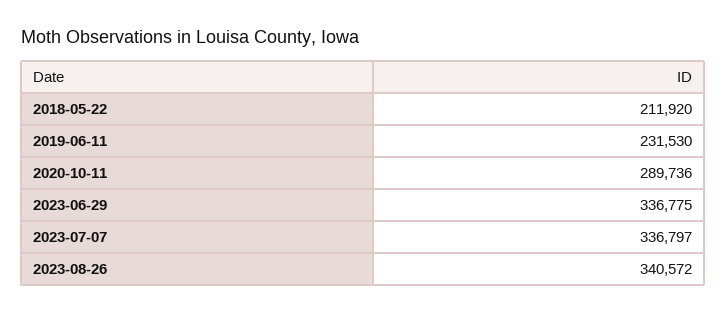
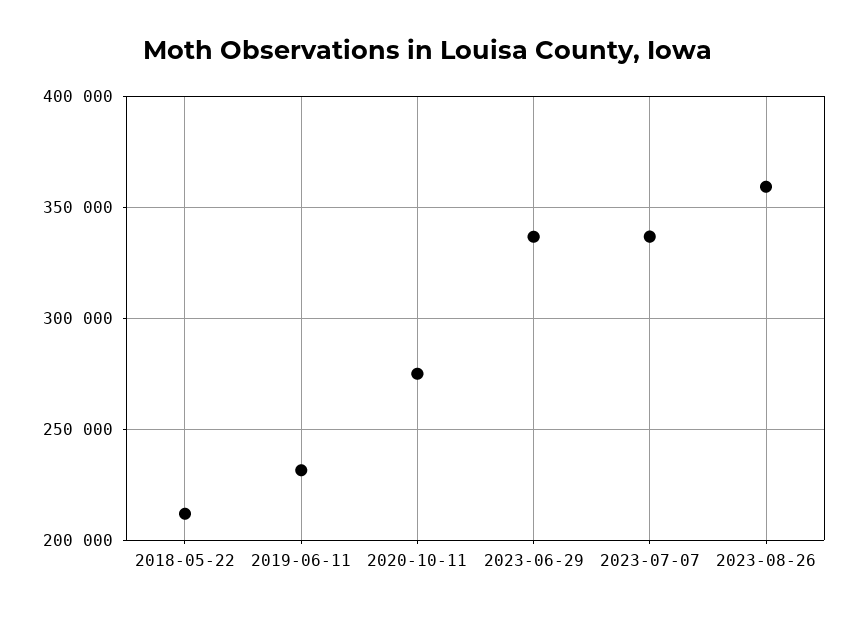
  {
    "2018-05-22": 211920,
    "2019-06-11": 231530,
-   "2020-10-11": 289736,
+   "2020-10-11": 275000,
    "2023-06-29": 336775,
    "2023-07-07": 336797,
-   "2023-08-26": 340572
+   "2023-08-26": 360000
  }

